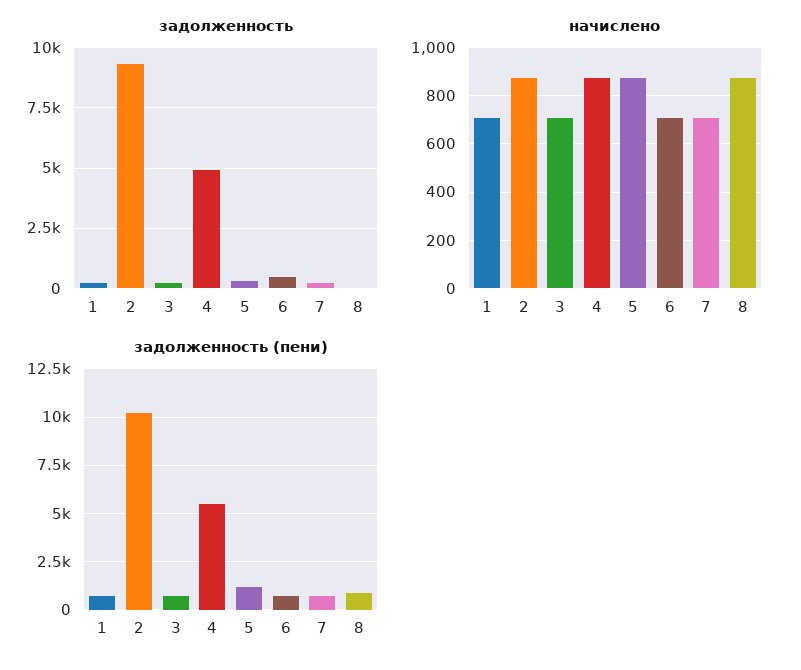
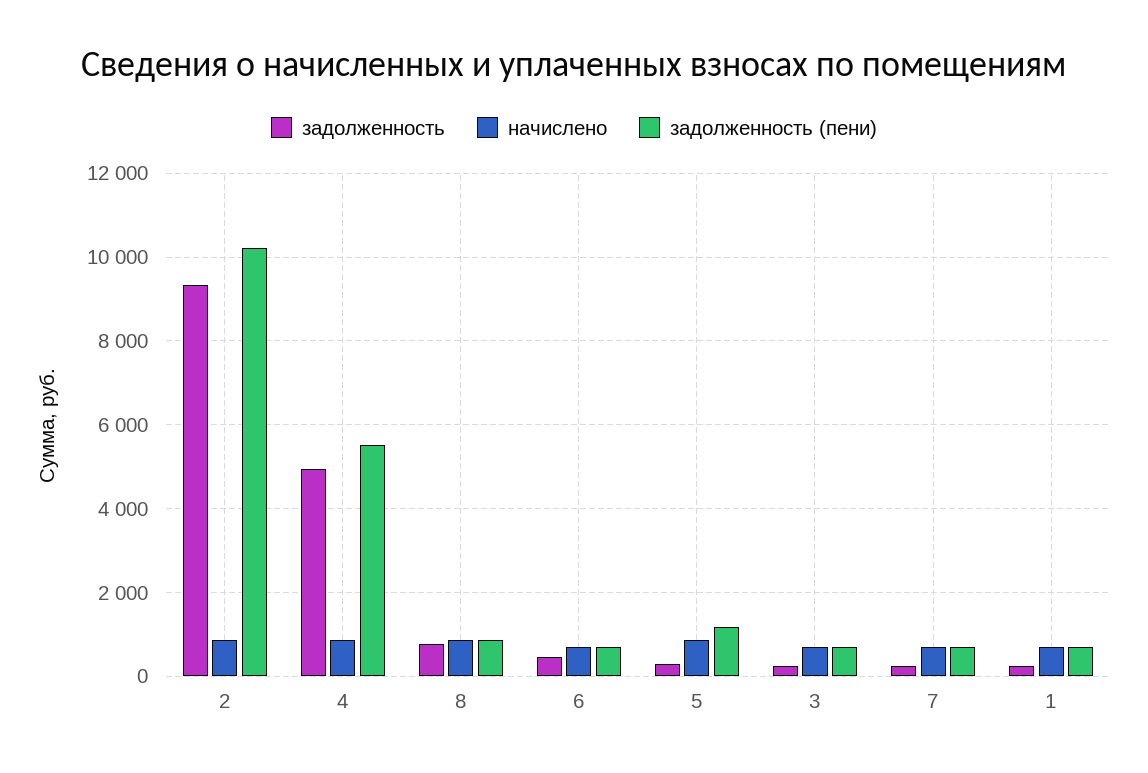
  {
    "задолженность": {
      "1": 200,
      "2": 9400,
      "3": 200,
      "4": 5000,
      "5": 200,
      "6": 400,
      "7": 200,
-     "8": 0
+     "8": 800
    },
    "начислено": {
      "1": 700,
      "2": 875,
      "3": 700,
      "4": 875,
      "5": 875,
      "6": 700,
      "7": 700,
      "8": 875
    },
    "задолженность (пени)": {
      "1": 800,
      "2": 10200,
      "3": 800,
      "4": 5600,
      "5": 1200,
      "6": 800,
      "7": 800,
      "8": 800
    }
  }

